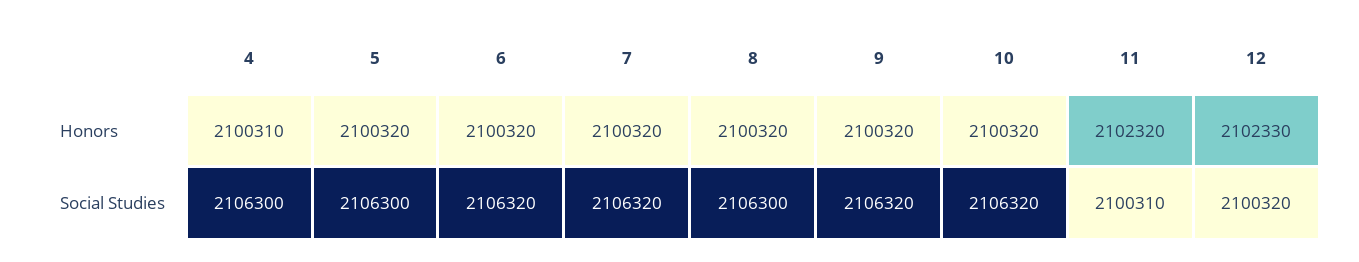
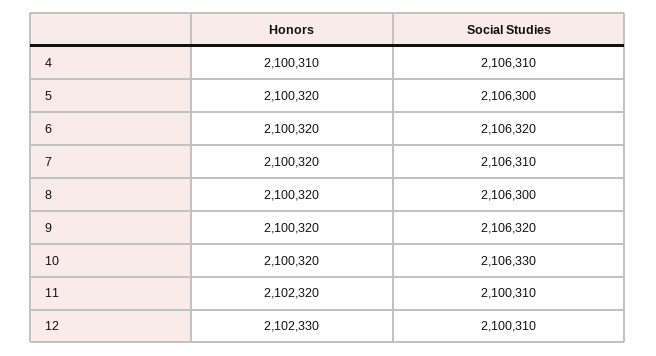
  {
    "4": {
      "Honors": 2100310,
-     "Social Studies": 2106300
+     "Social Studies": 2106310
    },
    "5": {
      "Honors": 2100320,
      "Social Studies": 2106300
    },
    "6": {
      "Honors": 2100320,
      "Social Studies": 2106320
    },
    "7": {
      "Honors": 2100320,
-     "Social Studies": 2106320
+     "Social Studies": 2106310
    },
    "8": {
      "Honors": 2100320,
      "Social Studies": 2106300
    },
    "9": {
      "Honors": 2100320,
      "Social Studies": 2106320
    },
    "10": {
      "Honors": 2100320,
-     "Social Studies": 2106320
+     "Social Studies": 2106330
    },
    "11": {
      "Honors": 2102320,
      "Social Studies": 2100310
    },
    "12": {
      "Honors": 2102330,
-     "Social Studies": 2100320
+     "Social Studies": 2100310
    }
  }

